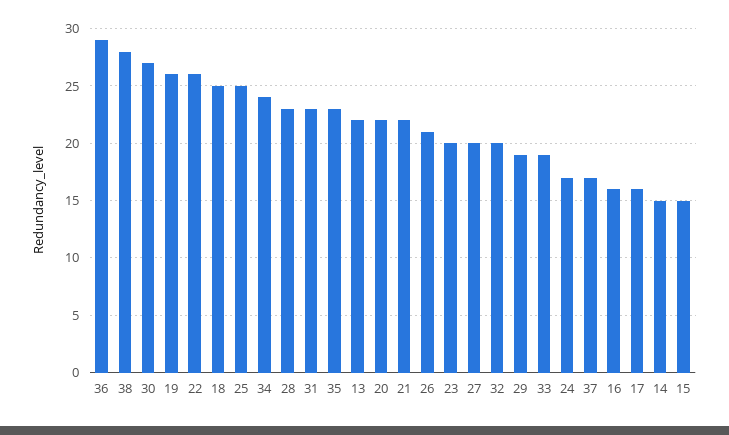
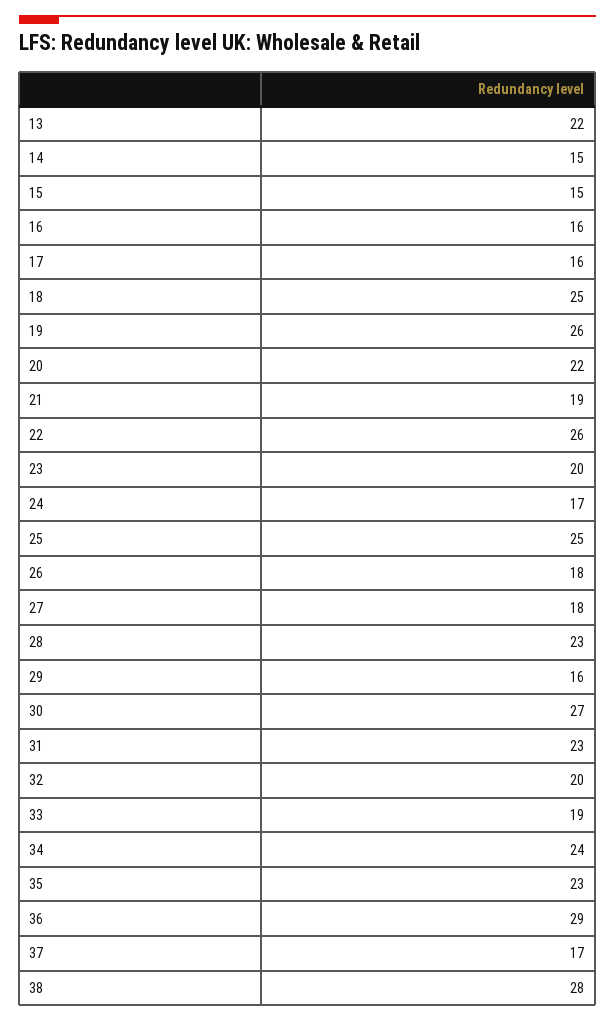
  {
    "36": 29,
    "38": 28,
    "30": 27,
    "19": 26,
    "22": 26,
    "18": 25,
    "25": 25,
    "34": 24,
    "28": 23,
    "31": 23,
    "35": 23,
    "13": 22,
    "20": 22,
-   "21": 22,
+   "21": 19,
-   "26": 21,
+   "26": 18,
    "23": 20,
-   "27": 20,
+   "27": 18,
    "32": 20,
-   "29": 19,
+   "29": 16,
    "33": 19,
    "24": 17,
    "37": 17,
    "16": 16,
    "17": 16,
    "14": 15,
    "15": 15
  }

